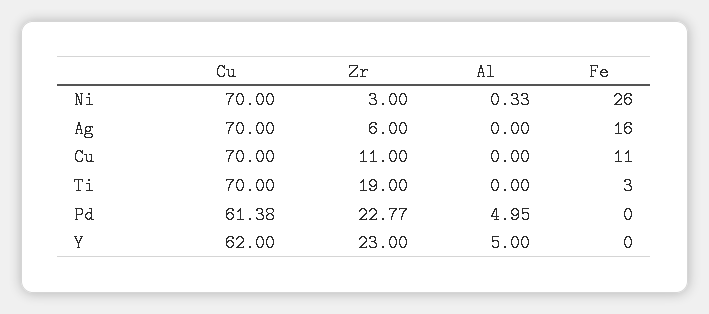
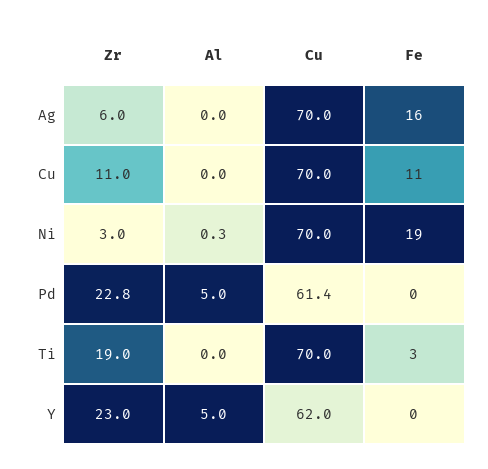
  {
    "Cu": {
      "Ni": 70,
      "Ag": 70,
      "Cu": 70,
      "Ti": 70,
      "Pd": 61.38,
      "Y": 62
    },
    "Zr": {
      "Ni": 3,
      "Ag": 6,
      "Cu": 11,
      "Ti": 19,
      "Pd": 22.77,
      "Y": 23
    },
    "Al": {
      "Ni": 0.33,
      "Ag": 0,
      "Cu": 0,
      "Ti": 0,
      "Pd": 4.95,
      "Y": 5
    },
    "Fe": {
-     "Ni": 26,
+     "Ni": 19,
      "Ag": 16,
      "Cu": 11,
      "Ti": 3,
      "Pd": 0,
      "Y": 0
    }
  }

